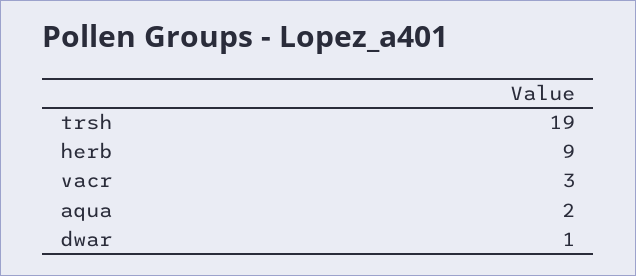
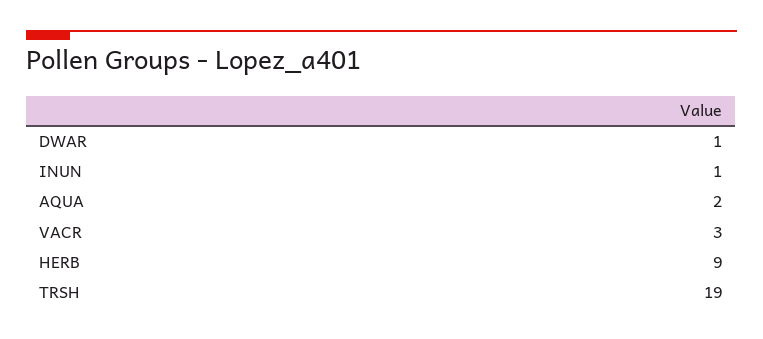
  {
    "trsh": 19,
    "herb": 9,
    "vacr": 3,
    "aqua": 2,
-   "dwar": 1
+   "dwar": 1,
+   "INUN": 1
  }

